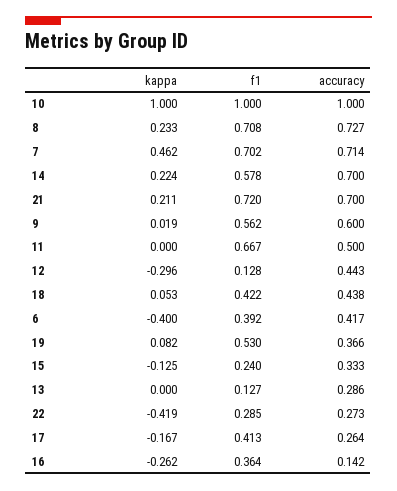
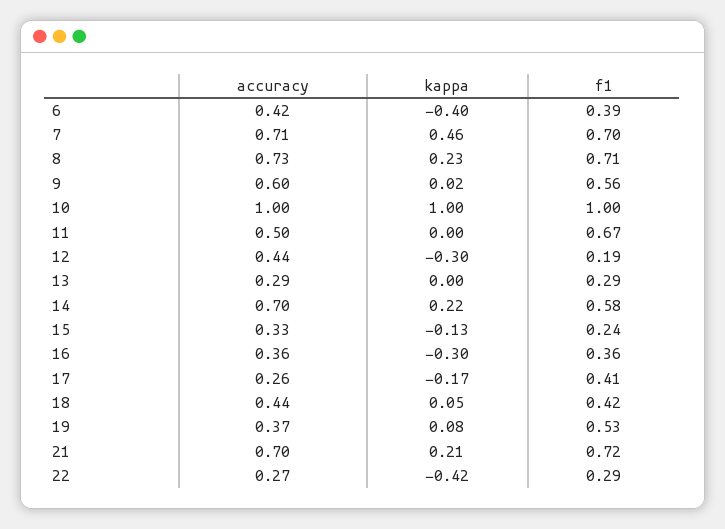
  {
    "kappa": {
      "10": 1,
      "8": 0.233,
      "7": 0.462,
      "14": 0.224,
      "21": 0.211,
      "9": 0.019,
      "11": 0,
      "12": -0.296,
      "18": 0.053,
      "6": -0.4,
      "19": 0.082,
      "15": -0.125,
      "13": 0,
      "22": -0.419,
      "17": -0.167,
-     "16": -0.262
+     "16": -0.3
    },
    "f1": {
      "10": 1,
      "8": 0.708,
      "7": 0.702,
      "14": 0.578,
      "21": 0.72,
      "9": 0.562,
      "11": 0.667,
-     "12": 0.128,
+     "12": 0.19,
      "18": 0.422,
      "6": 0.392,
      "19": 0.53,
      "15": 0.24,
-     "13": 0.127,
+     "13": 0.29,
      "22": 0.285,
      "17": 0.413,
      "16": 0.364
    },
    "accuracy": {
      "10": 1,
      "8": 0.727,
      "7": 0.714,
      "14": 0.7,
      "21": 0.7,
      "9": 0.6,
      "11": 0.5,
      "12": 0.443,
      "18": 0.438,
      "6": 0.417,
      "19": 0.366,
      "15": 0.333,
      "13": 0.286,
      "22": 0.273,
      "17": 0.264,
-     "16": 0.142
+     "16": 0.36
    }
  }

